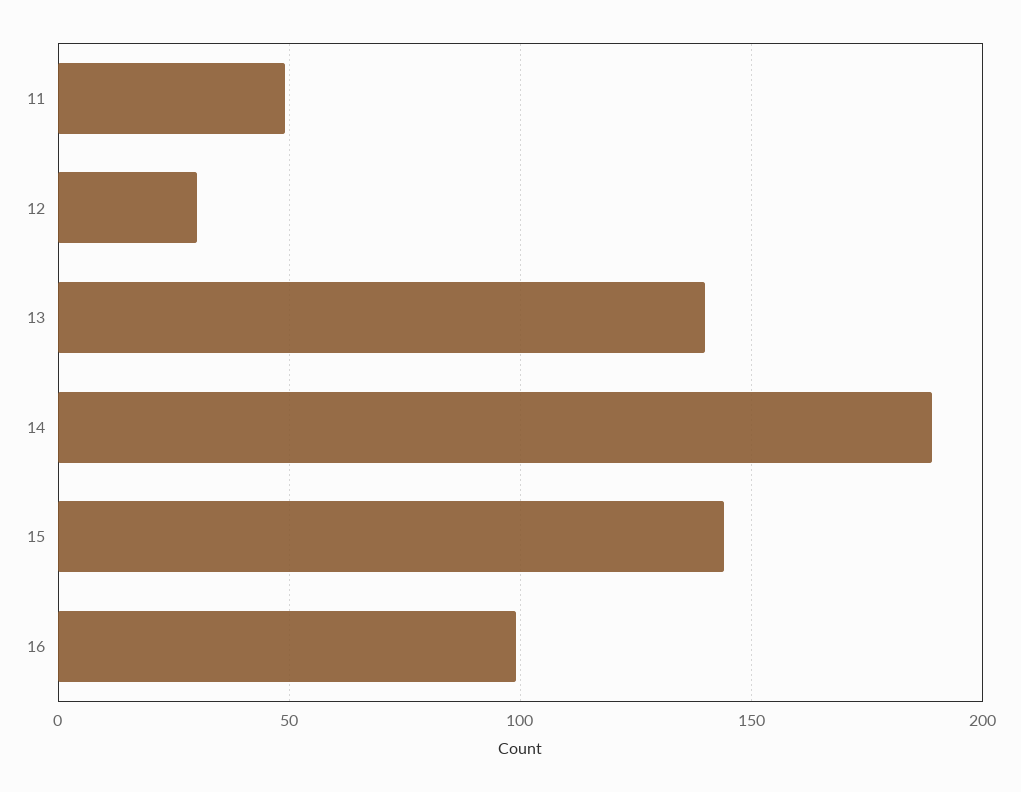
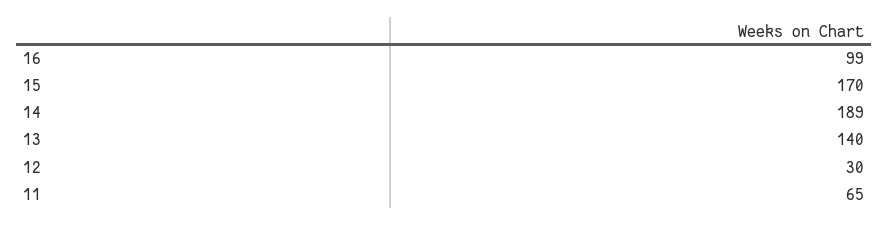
  {
-   "11": 50,
+   "11": 65,
    "12": 30,
    "13": 140,
    "14": 189,
-   "15": 145,
+   "15": 170,
    "16": 99
  }

